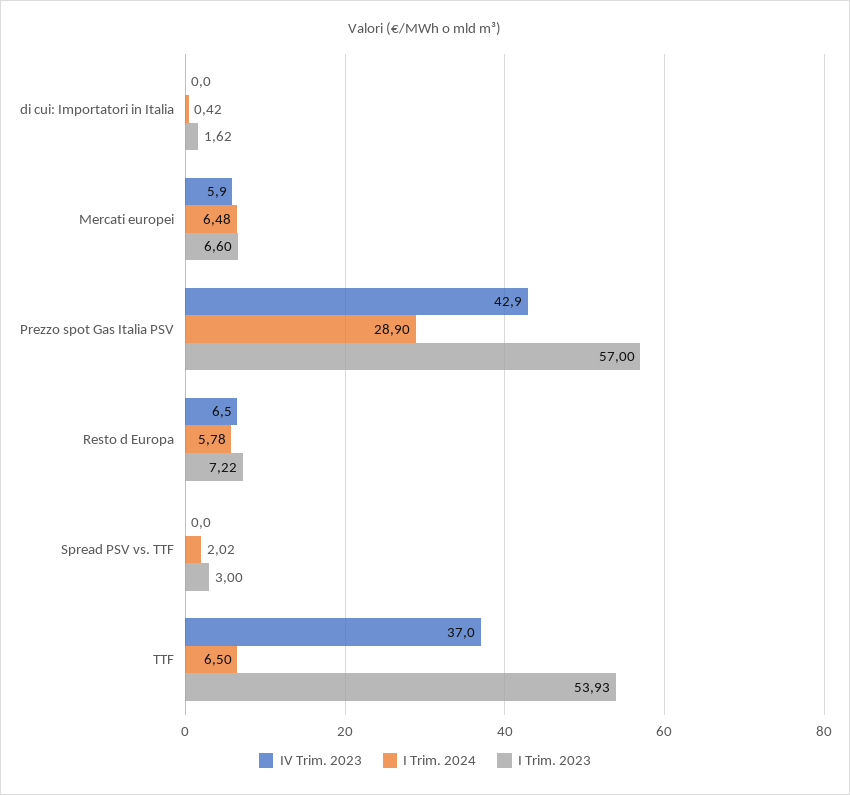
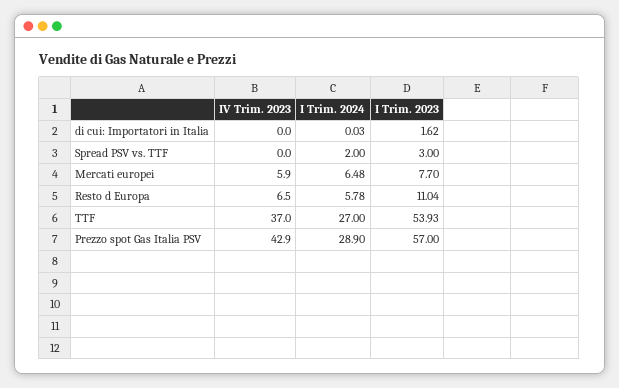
  {
    "IV Trim. 2023": {
      "di cui: Importatori in Italia": 0,
      "Mercati europei": 5.9,
      "Prezzo spot Gas Italia PSV": 42.9,
      "Resto d Europa": 6.5,
      "Spread PSV vs. TTF": 0,
      "TTF": 37
    },
    "I Trim. 2024": {
-     "di cui: Importatori in Italia": 0.42,
+     "di cui: Importatori in Italia": 0.03,
      "Mercati europei": 6.48,
      "Prezzo spot Gas Italia PSV": 28.9,
      "Resto d Europa": 5.78,
-     "Spread PSV vs. TTF": 2.02,
+     "Spread PSV vs. TTF": 2,
-     "TTF": 6.5
+     "TTF": 27
    },
    "I Trim. 2023": {
      "di cui: Importatori in Italia": 1.62,
-     "Mercati europei": 6.6,
+     "Mercati europei": 7.7,
      "Prezzo spot Gas Italia PSV": 57,
-     "Resto d Europa": 7.22,
+     "Resto d Europa": 11.04,
      "Spread PSV vs. TTF": 3,
      "TTF": 53.93
    }
  }

